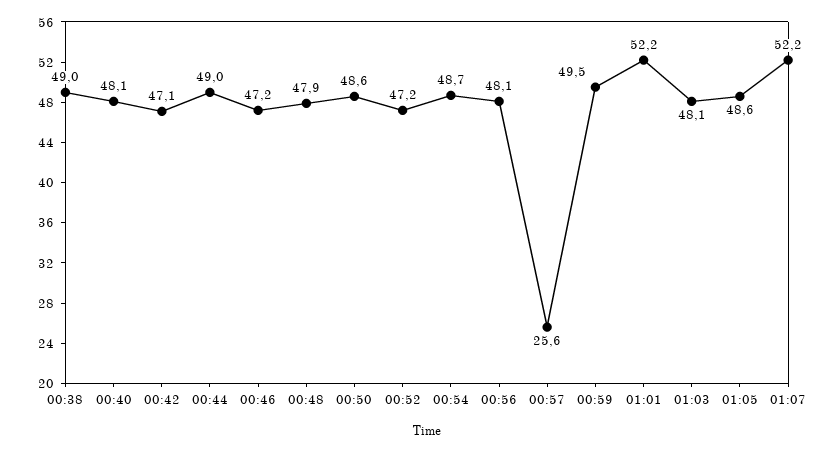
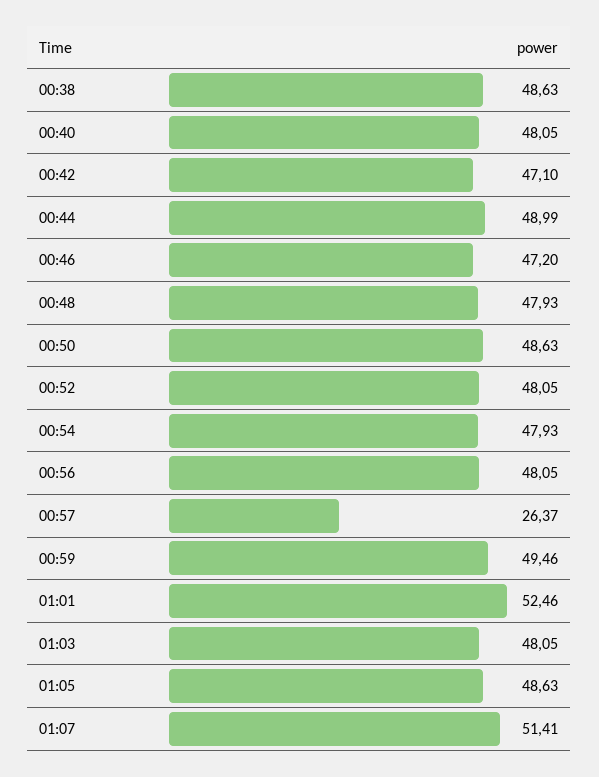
  {
-   "00:38": 49,
+   "00:38": 48.63,
    "00:40": 48.05,
    "00:42": 47.1,
    "00:44": 48.99,
    "00:46": 47.2,
    "00:48": 47.93,
    "00:50": 48.63,
-   "00:52": 47.2,
+   "00:52": 48.05,
-   "00:54": 48.7,
+   "00:54": 47.93,
    "00:56": 48.05,
-   "00:57": 25.6,
+   "00:57": 26.37,
    "00:59": 49.46,
-   "01:01": 52.2,
+   "01:01": 52.46,
    "01:03": 48.05,
    "01:05": 48.63,
-   "01:07": 52.2
+   "01:07": 51.41
  }

